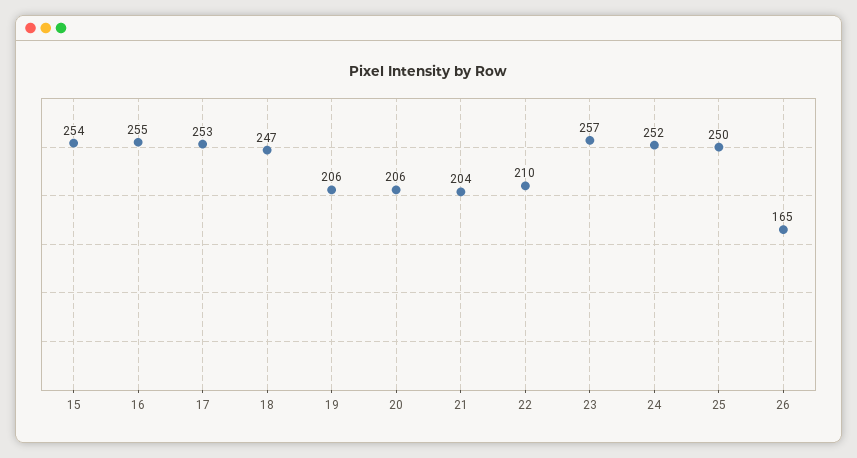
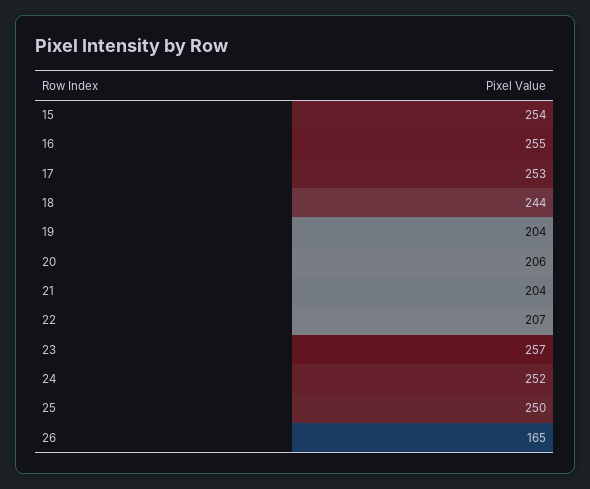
  {
    "15": 254,
    "16": 255,
    "17": 253,
-   "18": 247,
+   "18": 244,
-   "19": 206,
+   "19": 204,
    "20": 206,
    "21": 204,
-   "22": 210,
+   "22": 207,
    "23": 257,
    "24": 252,
    "25": 250,
    "26": 165
  }

